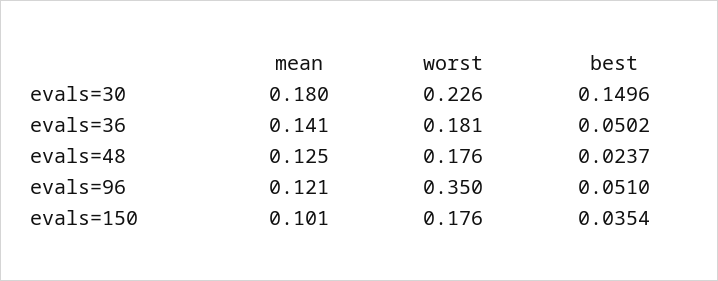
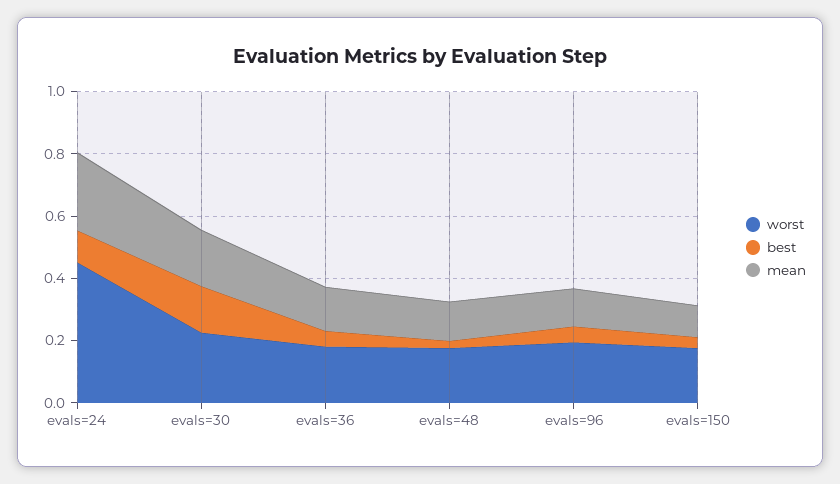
  {
    "mean": {
      "evals=30": 0.18,
      "evals=36": 0.141,
      "evals=48": 0.125,
      "evals=96": 0.121,
-     "evals=150": 0.101
+     "evals=150": 0.101,
+     "evals=24": 0.25
    },
    "worst": {
      "evals=30": 0.226,
      "evals=36": 0.181,
      "evals=48": 0.176,
-     "evals=96": 0.35,
+     "evals=96": 0.2,
-     "evals=150": 0.176
+     "evals=150": 0.176,
+     "evals=24": 0.45
    },
    "best": {
      "evals=30": 0.1496,
      "evals=36": 0.0502,
      "evals=48": 0.0237,
      "evals=96": 0.051,
-     "evals=150": 0.0354
+     "evals=150": 0.0354,
+     "evals=24": 0.1
    }
  }

